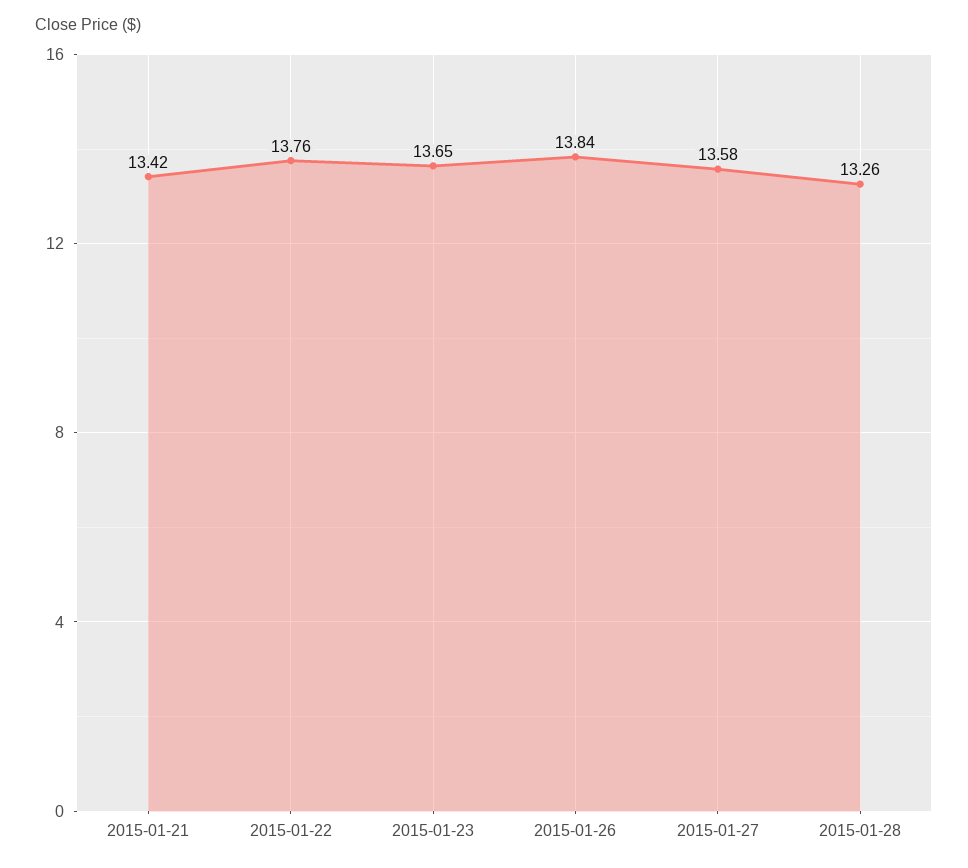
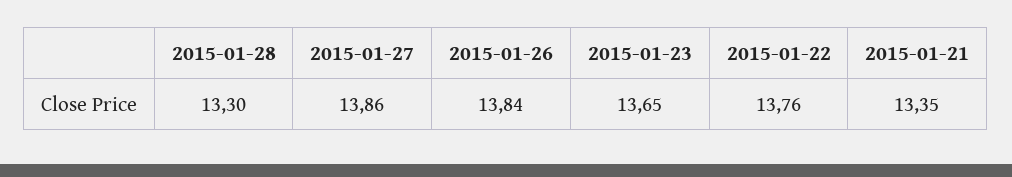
  {
-   "2015-01-21": 13.42,
+   "2015-01-21": 13.35,
    "2015-01-22": 13.76,
    "2015-01-23": 13.65,
    "2015-01-26": 13.84,
-   "2015-01-27": 13.58,
+   "2015-01-27": 13.86,
-   "2015-01-28": 13.26
+   "2015-01-28": 13.3
  }

